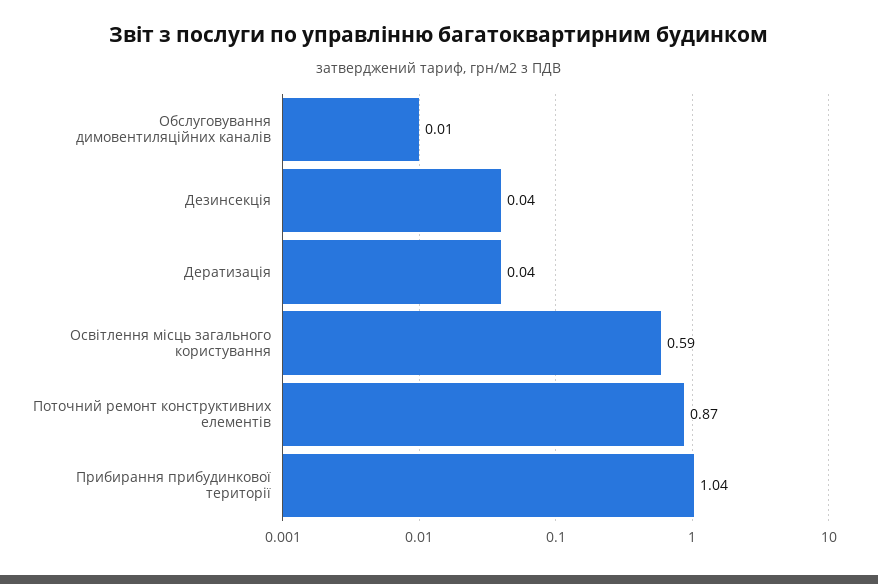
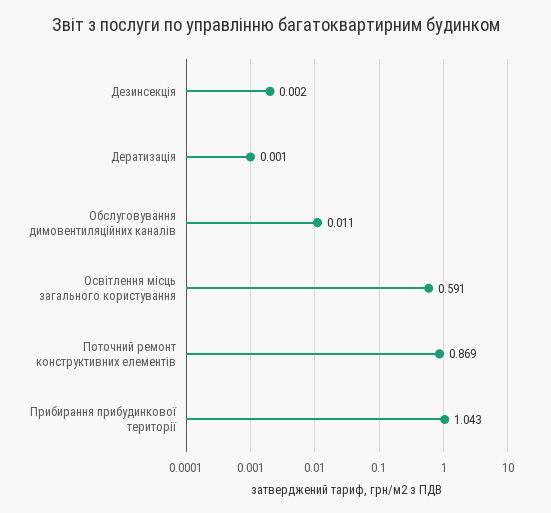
  {
    "Обслуговування димовентиляційних каналів": 0.011,
-   "Дезинсекція": 0.04,
+   "Дезинсекція": 0.002,
-   "Дератизація": 0.04,
+   "Дератизація": 0.001,
    "Освітлення місць загального користування": 0.591,
    "Поточний ремонт конструктивних елементів": 0.869,
    "Прибирання прибудинкової території": 1.043
  }

